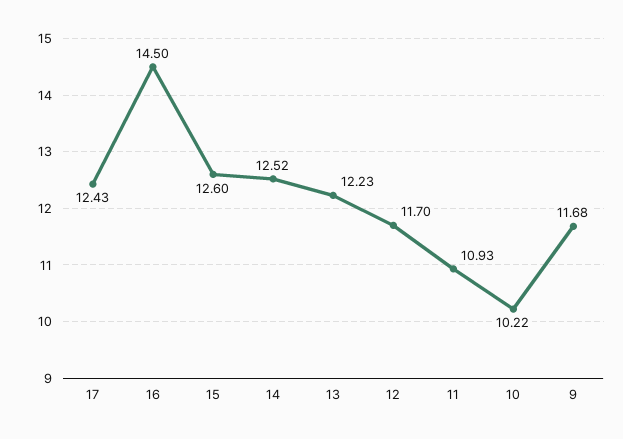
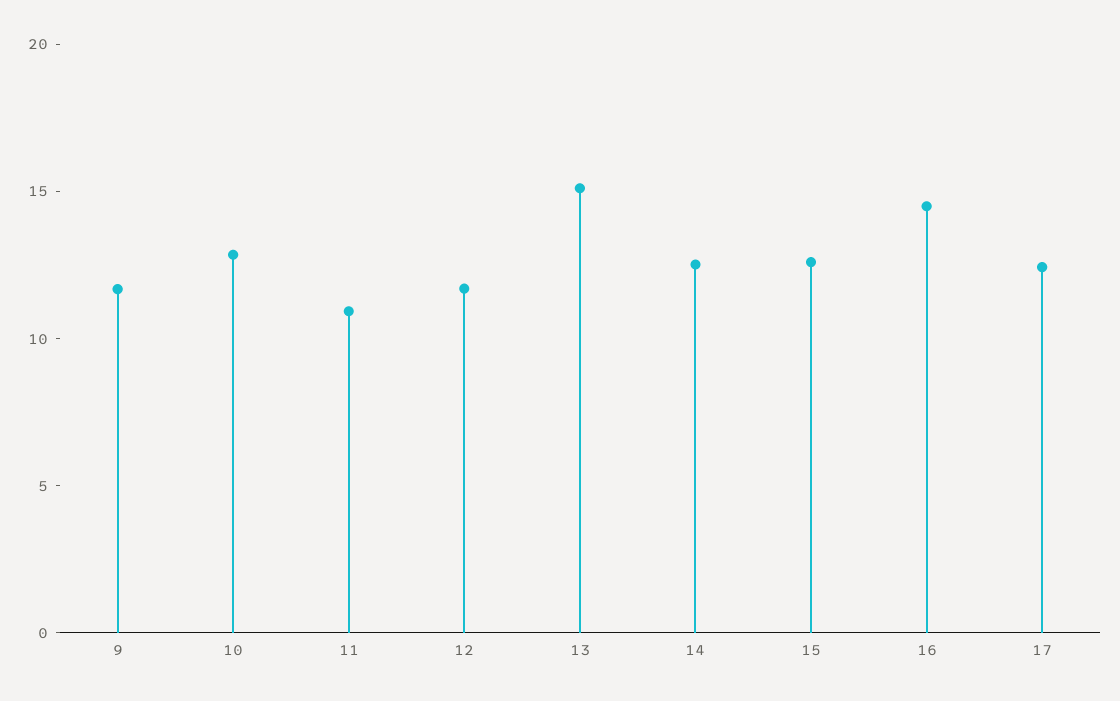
  {
    "17": 12.43,
    "16": 14.5,
    "15": 12.6,
    "14": 12.52,
-   "13": 12.23,
+   "13": 15,
    "12": 11.7,
    "11": 10.93,
-   "10": 10.22,
+   "10": 13,
    "9": 11.68
  }

